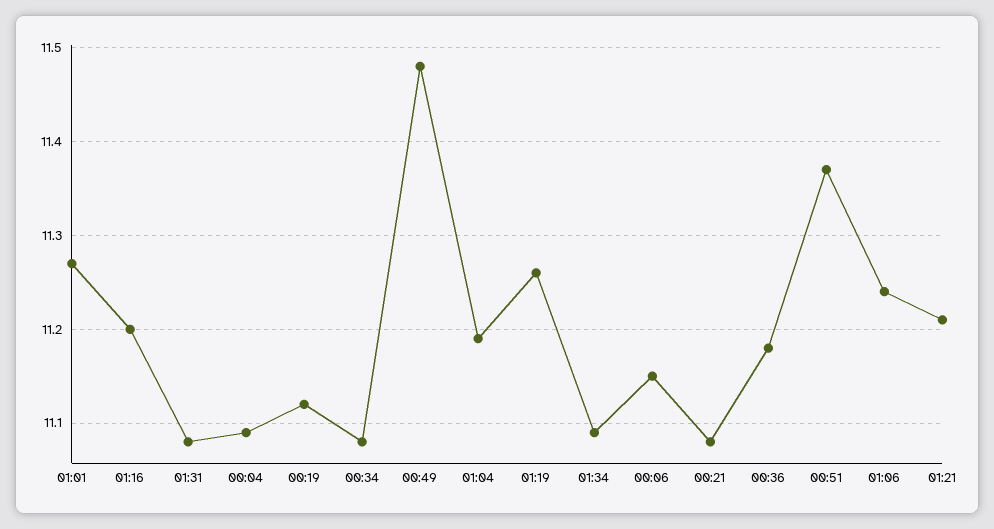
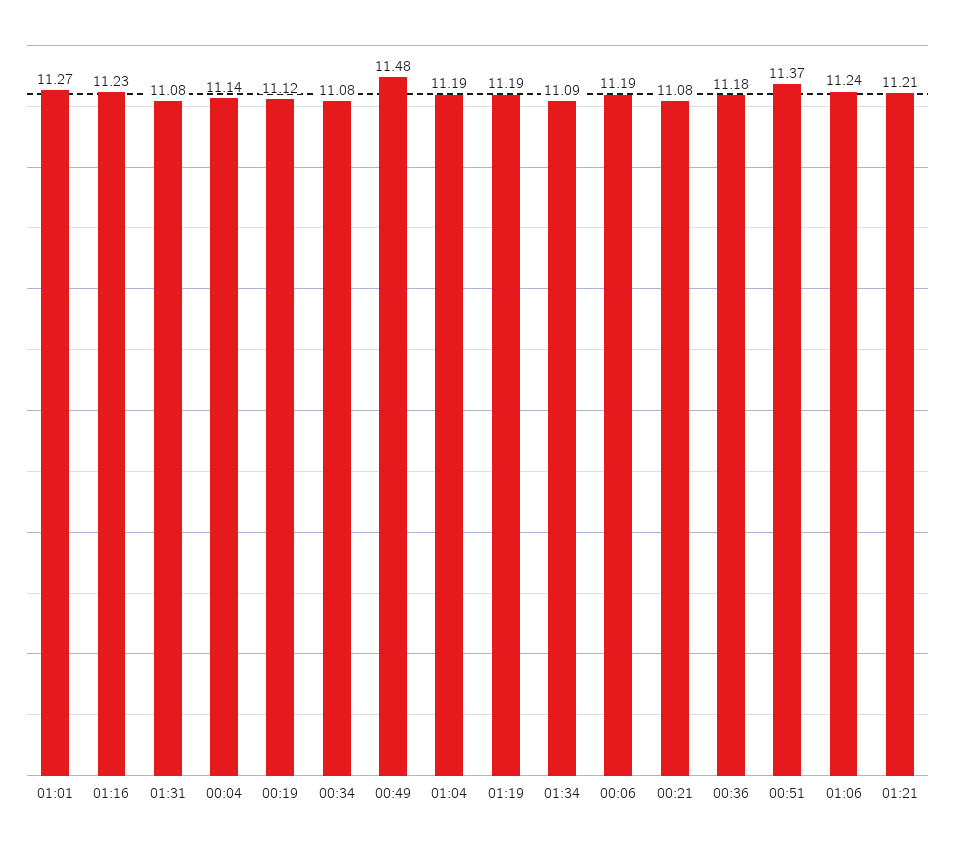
  {
    "01:01": 11.27,
-   "01:16": 11.2,
+   "01:16": 11.23,
    "01:31": 11.08,
-   "00:04": 11.09,
+   "00:04": 11.14,
    "00:19": 11.12,
    "00:34": 11.08,
    "00:49": 11.48,
    "01:04": 11.19,
-   "01:19": 11.26,
+   "01:19": 11.19,
    "01:34": 11.09,
-   "00:06": 11.15,
+   "00:06": 11.19,
    "00:21": 11.08,
    "00:36": 11.18,
    "00:51": 11.37,
    "01:06": 11.24,
    "01:21": 11.21
  }

